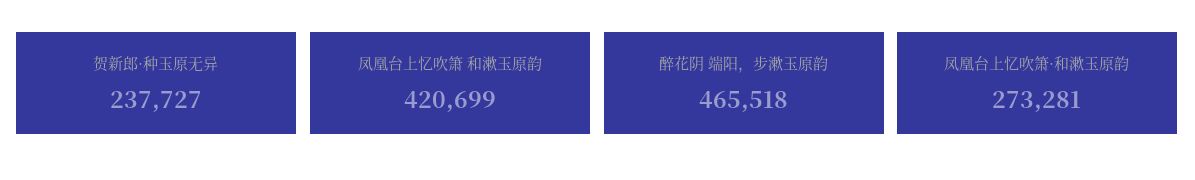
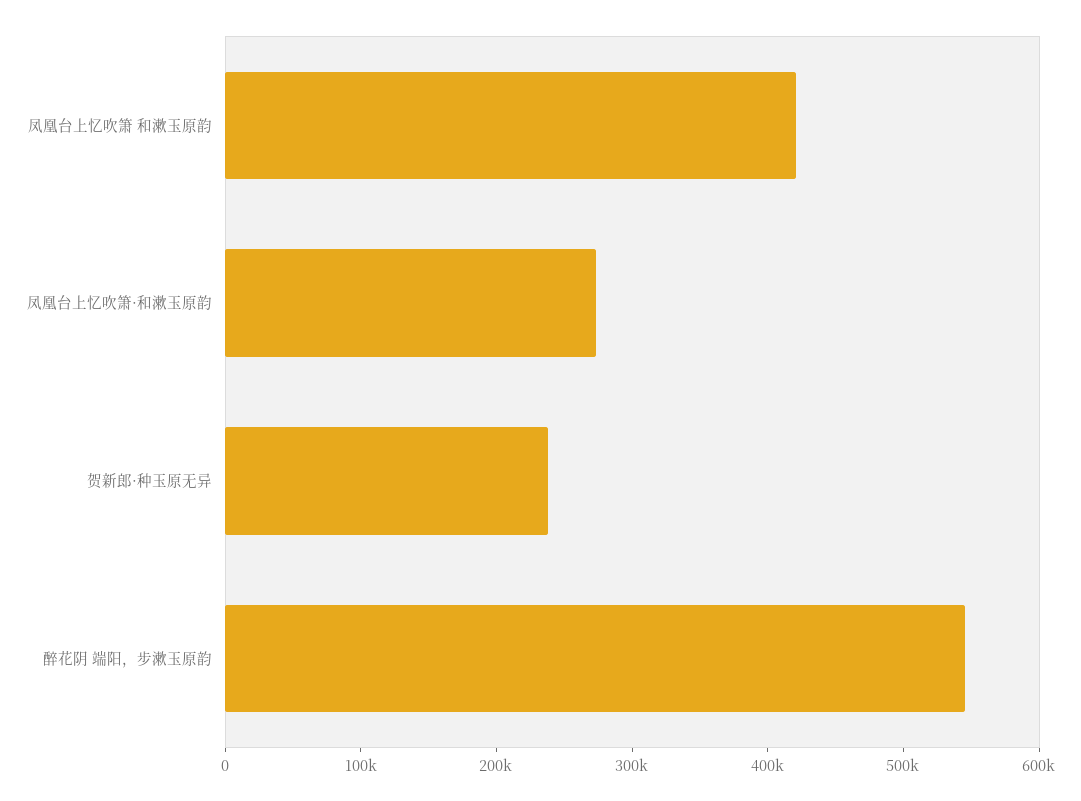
  {
    "贺新郎·种玉原无异": 237727,
    "凤凰台上忆吹箫 和漱玉原韵": 420699,
-   "醉花阴 端阳，步漱玉原韵": 465518,
+   "醉花阴 端阳，步漱玉原韵": 540000,
    "凤凰台上忆吹箫·和漱玉原韵": 273281
  }

